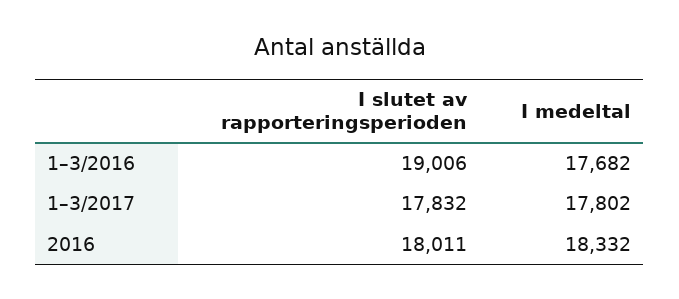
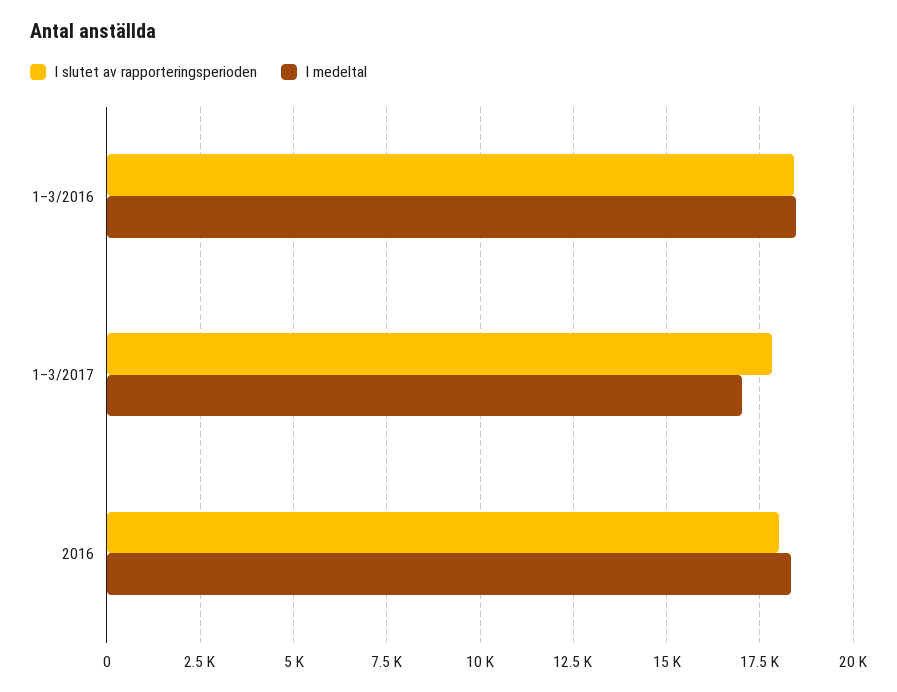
  {
    "I slutet av rapporteringsperioden": {
-     "1–3/2016": 19006,
+     "1–3/2016": 18500,
      "1–3/2017": 17832,
      "2016": 18011
    },
    "I medeltal": {
-     "1–3/2016": 17682,
+     "1–3/2016": 18500,
-     "1–3/2017": 17802,
+     "1–3/2017": 17000,
      "2016": 18332
    }
  }

